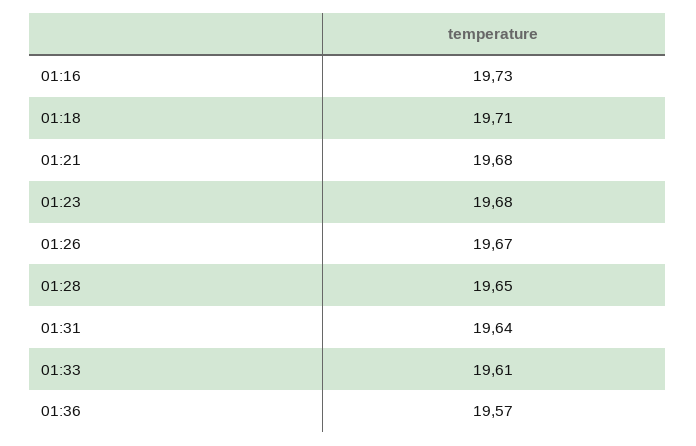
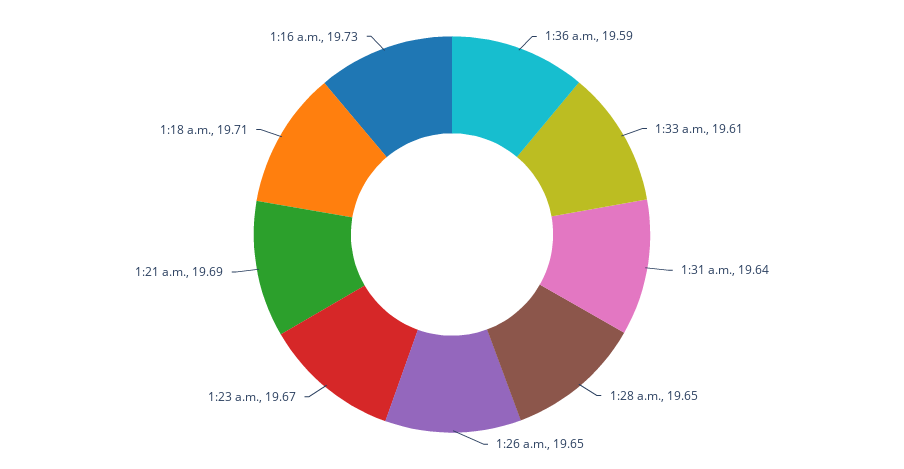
  {
    "01:16": 19.73,
    "01:18": 19.71,
-   "01:21": 19.68,
+   "01:21": 19.69,
-   "01:23": 19.68,
+   "01:23": 19.67,
-   "01:26": 19.67,
+   "01:26": 19.65,
    "01:28": 19.65,
    "01:31": 19.64,
    "01:33": 19.61,
-   "01:36": 19.57
+   "01:36": 19.59
  }

